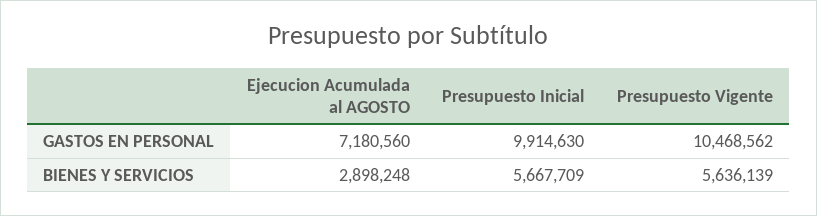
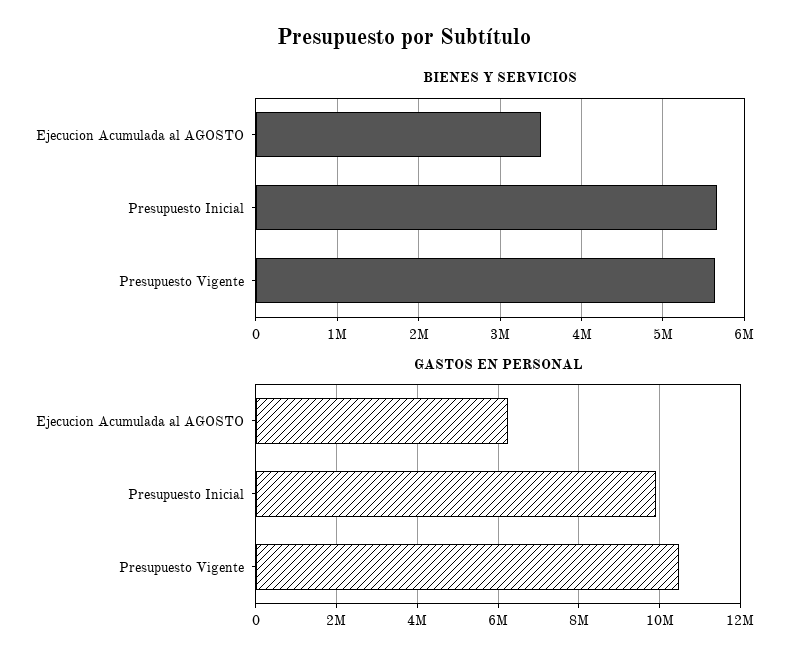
  {
    "GASTOS EN PERSONAL": {
-     "Ejecucion Acumulada al AGOSTO": 7180560,
+     "Ejecucion Acumulada al AGOSTO": 6200000,
      "Presupuesto Inicial": 9914630,
      "Presupuesto Vigente": 10468562
    },
    "BIENES Y SERVICIOS": {
-     "Ejecucion Acumulada al AGOSTO": 2898248,
+     "Ejecucion Acumulada al AGOSTO": 3500000,
      "Presupuesto Inicial": 5667709,
      "Presupuesto Vigente": 5636139
    }
  }

